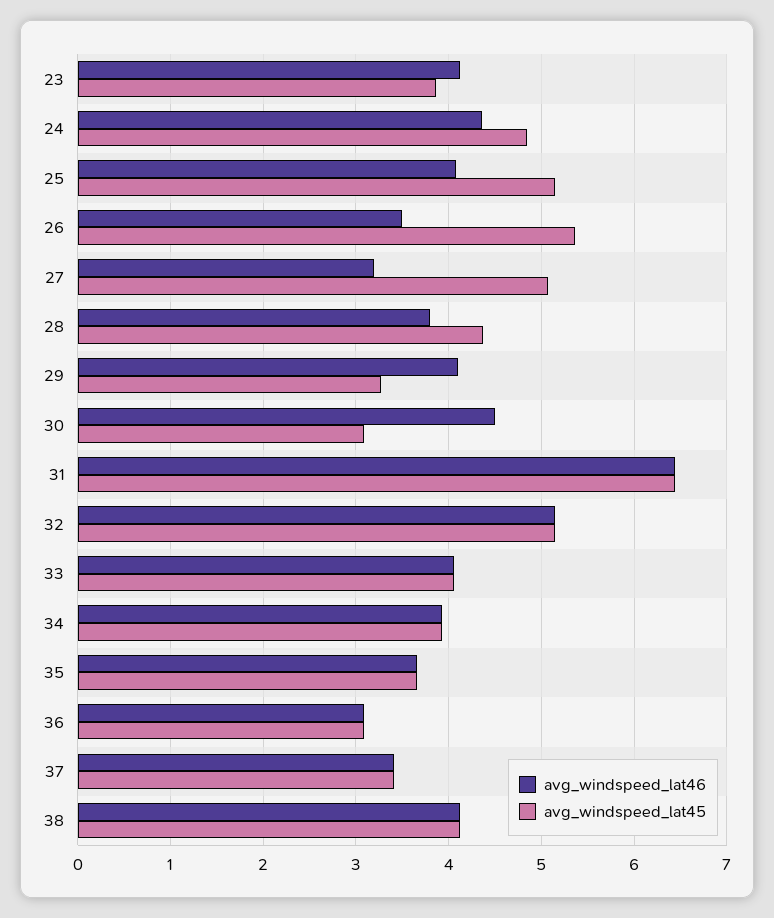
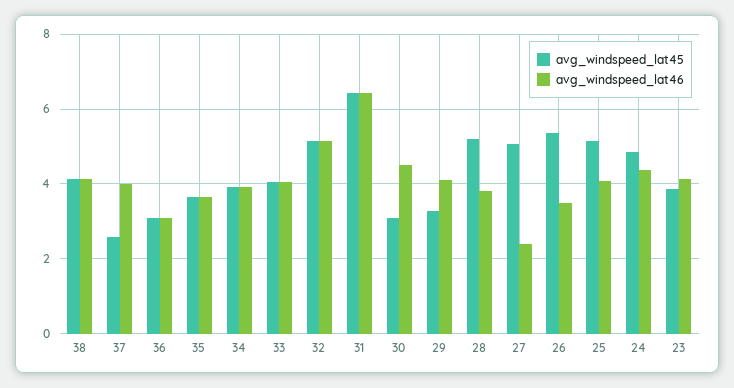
  {
    "avg_windspeed_lat46": {
      "23": 4.1,
      "24": 4.4,
      "25": 4.1,
      "26": 3.5,
-     "27": 3.2,
+     "27": 2.4,
      "28": 3.8,
      "29": 4.1,
      "30": 4.5,
      "31": 6.4,
      "32": 5.1,
      "33": 4.1,
      "34": 3.9,
      "35": 3.7,
      "36": 3.1,
-     "37": 3.4,
+     "37": 4,
      "38": 4.1
    },
    "avg_windspeed_lat45": {
      "23": 3.9,
      "24": 4.8,
      "25": 5.1,
      "26": 5.4,
      "27": 5.1,
-     "28": 4.4,
+     "28": 5.2,
      "29": 3.3,
      "30": 3.1,
      "31": 6.4,
      "32": 5.1,
      "33": 4.1,
      "34": 3.9,
      "35": 3.7,
      "36": 3.1,
-     "37": 3.4,
+     "37": 2.6,
      "38": 4.1
    }
  }

